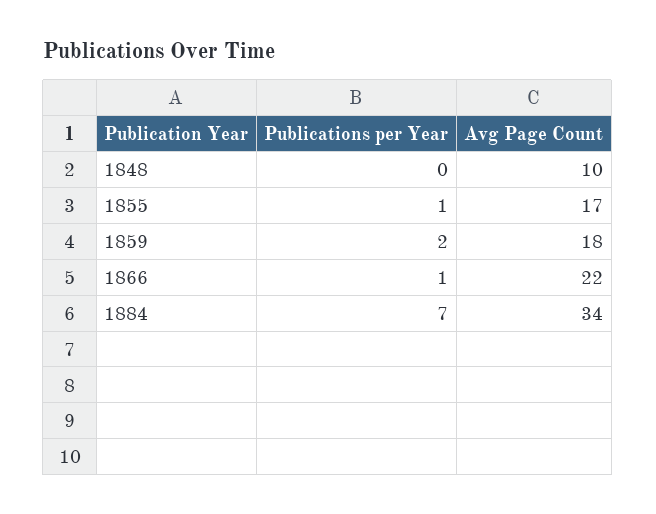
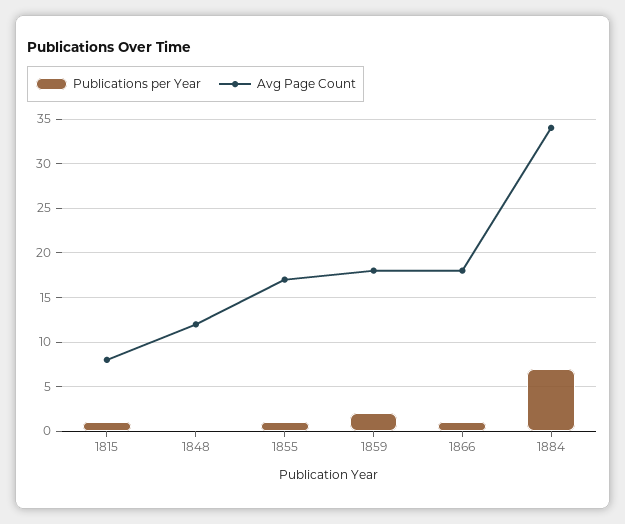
  {
    "Publications per Year": {
      "1848": 0,
      "1855": 1,
      "1859": 2,
      "1866": 1,
-     "1884": 7
+     "1884": 7,
+     "1815": 1
    },
    "Avg Page Count": {
-     "1848": 10,
+     "1848": 12,
      "1855": 17,
      "1859": 18,
-     "1866": 22,
+     "1866": 18,
-     "1884": 34
+     "1884": 34,
+     "1815": 8
    }
  }

